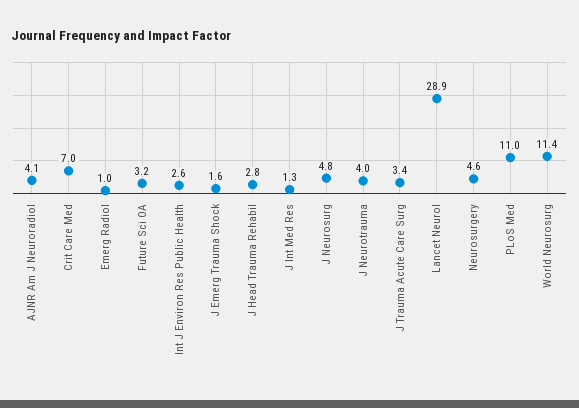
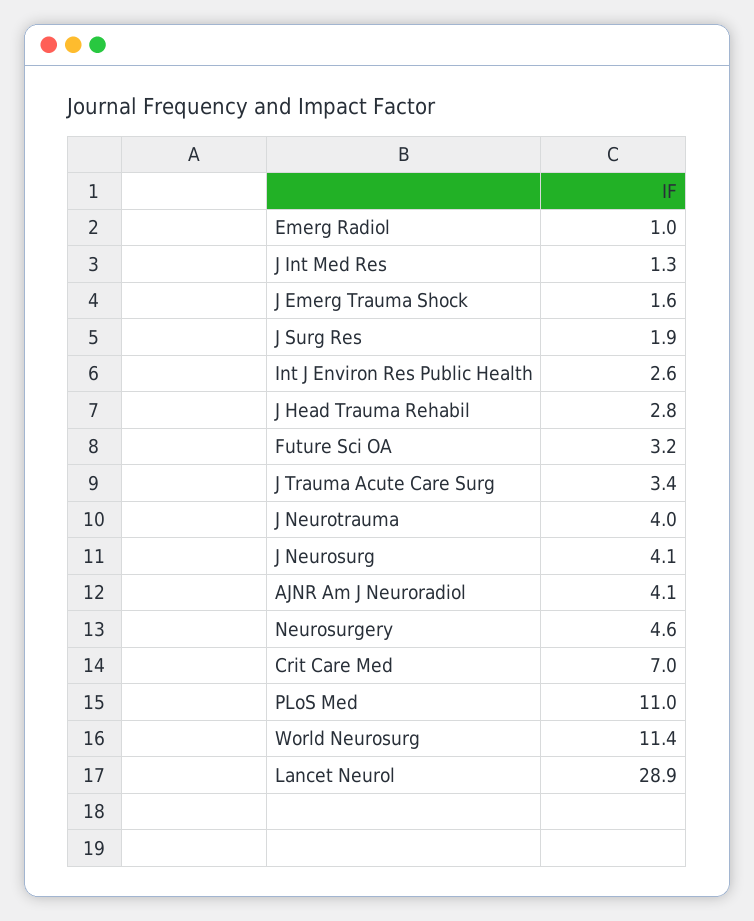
  {
    "AJNR Am J Neuroradiol": 4.1,
    "Crit Care Med": 7,
    "Emerg Radiol": 1,
    "Future Sci OA": 3.2,
    "Int J Environ Res Public Health": 2.6,
    "J Emerg Trauma Shock": 1.6,
    "J Head Trauma Rehabil": 2.8,
    "J Int Med Res": 1.3,
-   "J Neurosurg": 4.8,
+   "J Neurosurg": 4.1,
    "J Neurotrauma": 4,
    "J Trauma Acute Care Surg": 3.4,
    "Lancet Neurol": 28.9,
    "Neurosurgery": 4.6,
    "PLoS Med": 11,
-   "World Neurosurg": 11.4
+   "World Neurosurg": 11.4,
+   "J Surg Res": 1.9
  }

